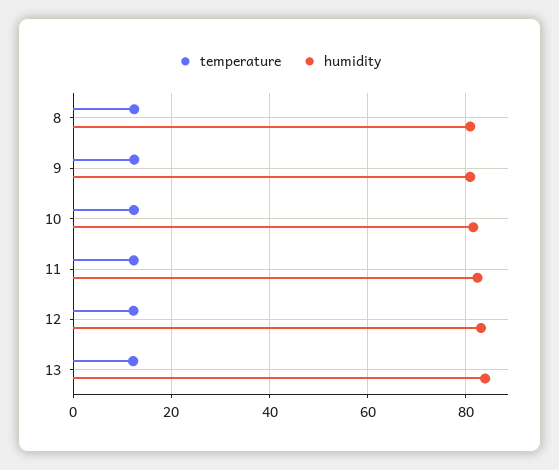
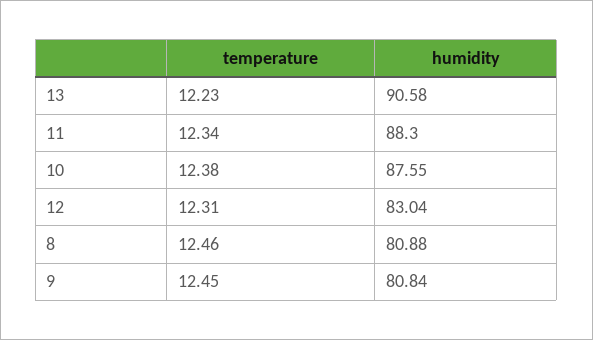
  {
    "temperature": {
      "8": 12.46,
      "9": 12.45,
      "10": 12.38,
      "11": 12.34,
      "12": 12.31,
      "13": 12.23
    },
    "humidity": {
      "8": 80.88,
      "9": 80.84,
-     "10": 82,
+     "10": 87.55,
-     "11": 82,
+     "11": 88.3,
      "12": 83.04,
-     "13": 84
+     "13": 90.58
    }
  }

